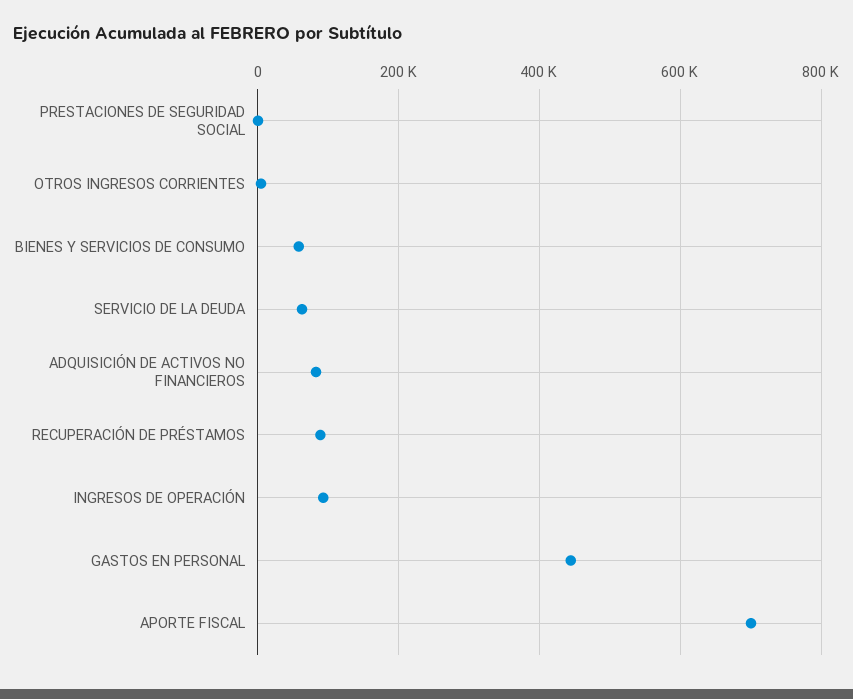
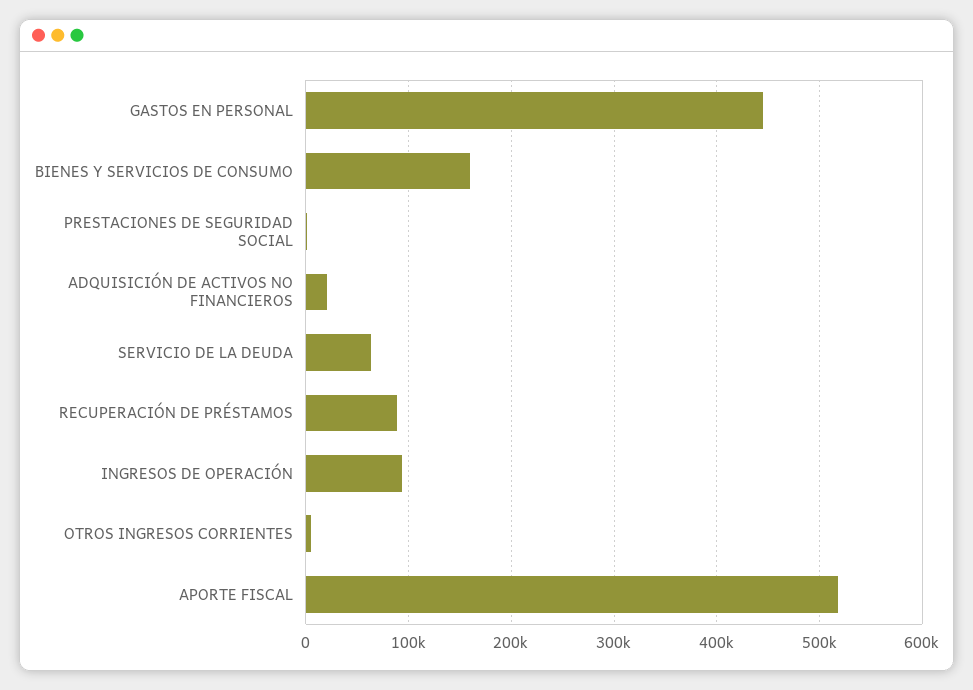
  {
    "PRESTACIONES DE SEGURIDAD SOCIAL": 0,
    "OTROS INGRESOS CORRIENTES": 0,
-   "BIENES Y SERVICIOS DE CONSUMO": 60000,
+   "BIENES Y SERVICIOS DE CONSUMO": 160000,
    "SERVICIO DE LA DEUDA": 60000,
-   "ADQUISICIÓN DE ACTIVOS NO FINANCIEROS": 80000,
+   "ADQUISICIÓN DE ACTIVOS NO FINANCIEROS": 20000,
    "RECUPERACIÓN DE PRÉSTAMOS": 90000,
    "INGRESOS DE OPERACIÓN": 90000,
    "GASTOS EN PERSONAL": 440000,
-   "APORTE FISCAL": 700000
+   "APORTE FISCAL": 520000
  }

